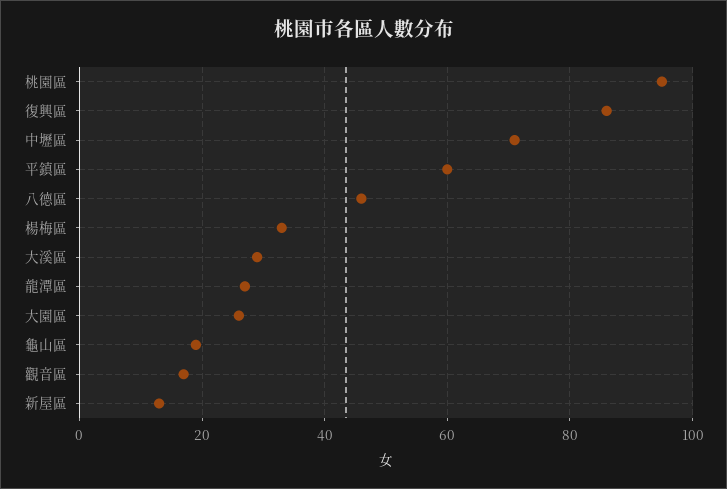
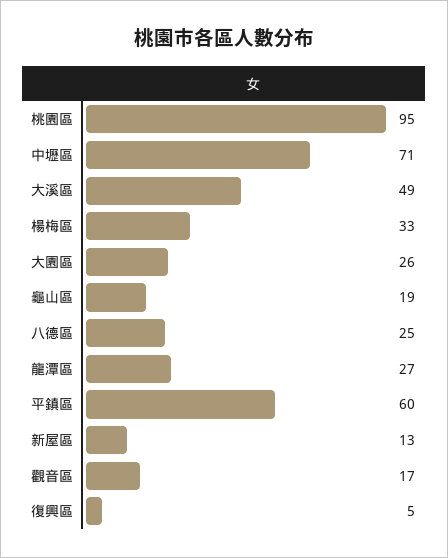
  {
    "桃園區": 95,
-   "復興區": 85,
+   "復興區": 5,
    "中壢區": 71,
    "平鎮區": 60,
-   "八德區": 45,
+   "八德區": 25,
    "楊梅區": 33,
-   "大溪區": 30,
+   "大溪區": 49,
    "龍潭區": 27,
    "大園區": 26,
    "龜山區": 19,
    "觀音區": 17,
    "新屋區": 13
  }

